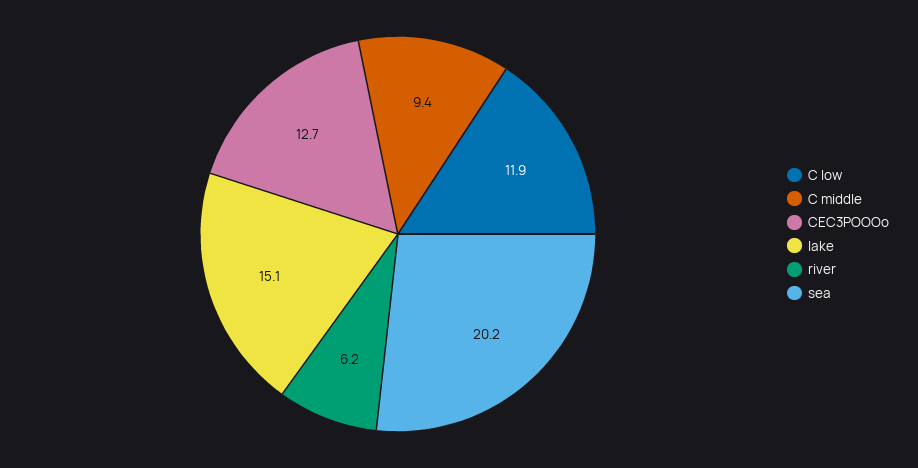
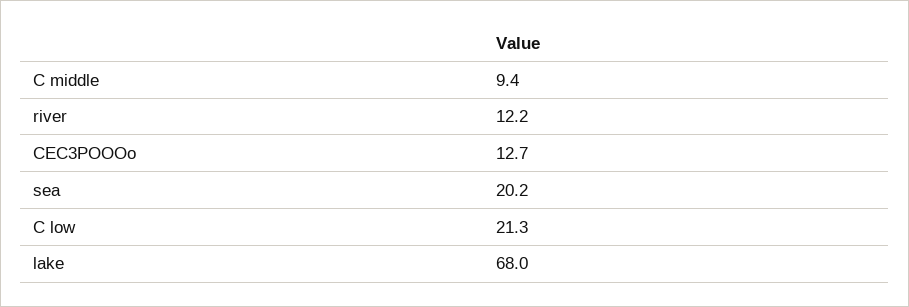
  {
-   "C low": 11.9,
+   "C low": 21.3,
    "C middle": 9.4,
    "CEC3POOOo": 12.7,
-   "lake": 15.1,
+   "lake": 68,
-   "river": 6.2,
+   "river": 12.2,
    "sea": 20.2
  }

